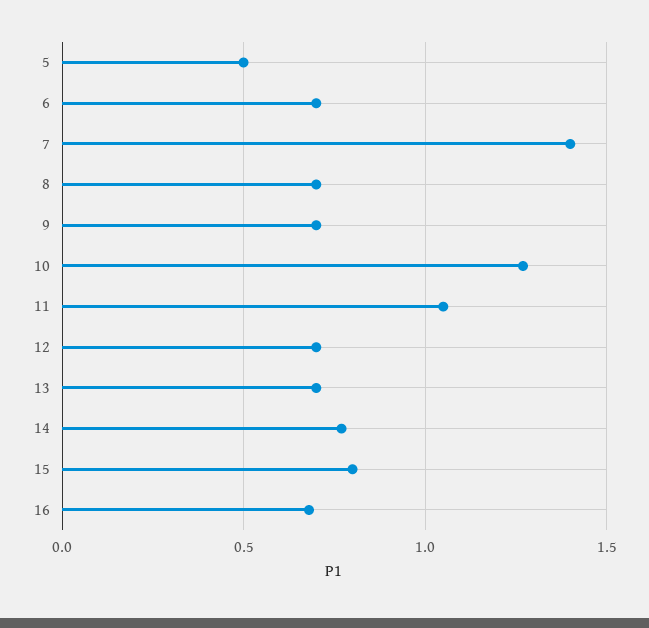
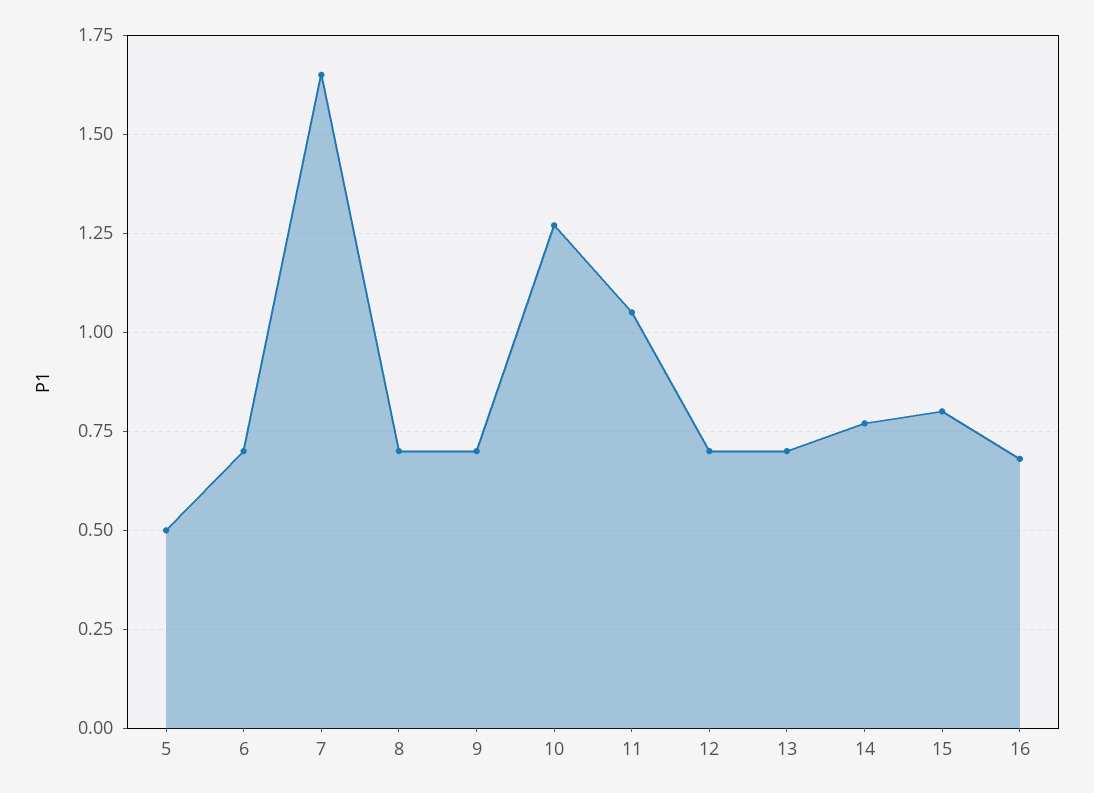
  {
    "5": 0.5,
    "6": 0.7,
-   "7": 1.4,
+   "7": 1.65,
    "8": 0.7,
    "9": 0.7,
    "10": 1.25,
    "11": 1.05,
    "12": 0.7,
    "13": 0.7,
    "14": 0.75,
    "15": 0.8,
    "16": 0.7
  }

